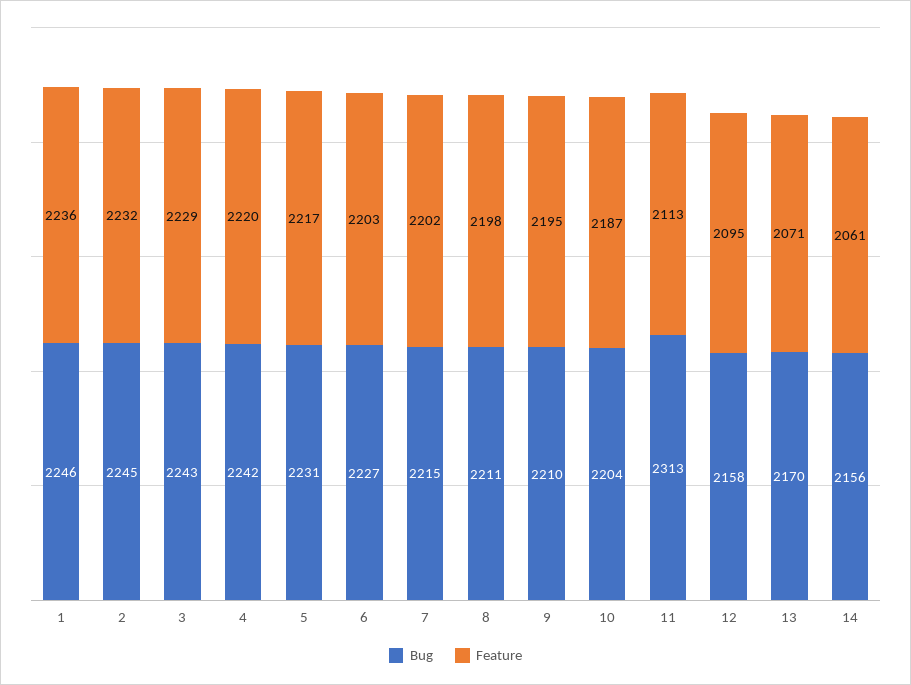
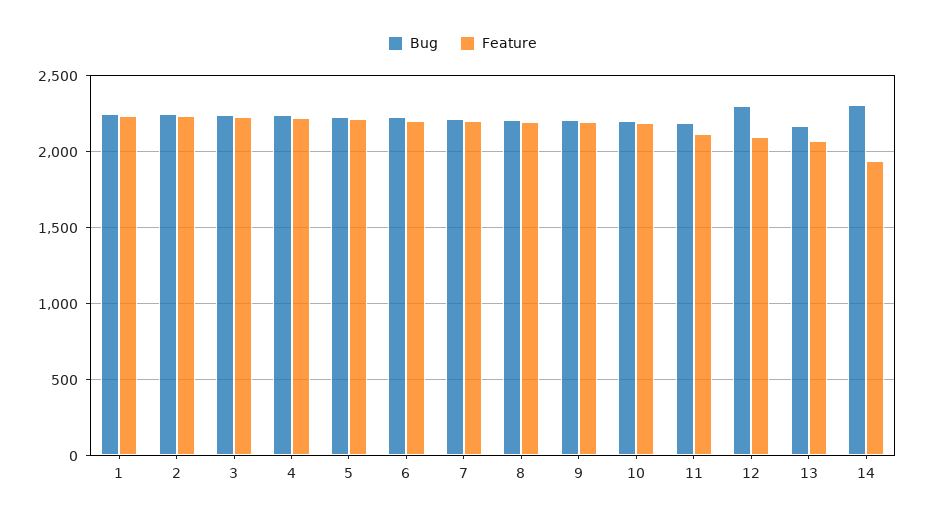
  {
    "Bug": {
      "1": 2246,
      "2": 2245,
      "3": 2243,
      "4": 2242,
      "5": 2231,
      "6": 2227,
      "7": 2215,
      "8": 2211,
      "9": 2210,
      "10": 2204,
-     "11": 2313,
+     "11": 2200,
-     "12": 2158,
+     "12": 2300,
      "13": 2170,
-     "14": 2156
+     "14": 2300
    },
    "Feature": {
      "1": 2236,
      "2": 2232,
      "3": 2229,
      "4": 2220,
      "5": 2217,
      "6": 2203,
      "7": 2202,
      "8": 2198,
      "9": 2195,
      "10": 2187,
      "11": 2113,
      "12": 2095,
      "13": 2071,
-     "14": 2061
+     "14": 1950
    }
  }

